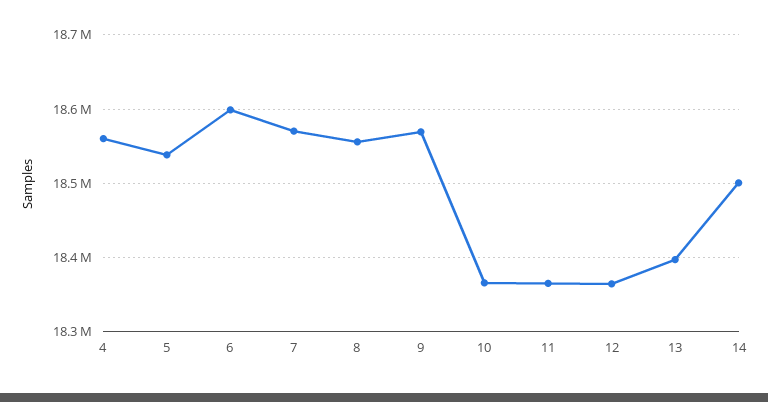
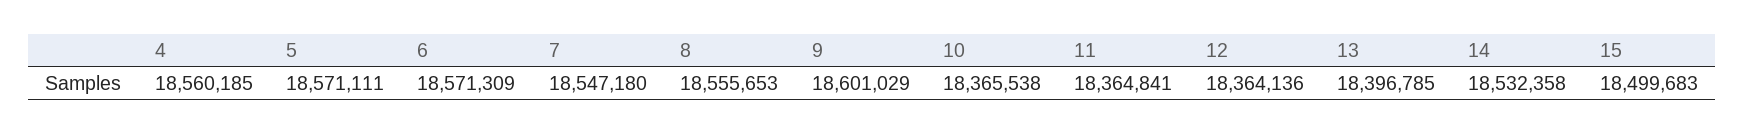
  {
    "4": 18560185,
-   "5": 18540000,
+   "5": 18571111,
-   "6": 18600000,
+   "6": 18571309,
-   "7": 18570000,
+   "7": 18547180,
    "8": 18555653,
-   "9": 18570000,
+   "9": 18601029,
    "10": 18365538,
    "11": 18364841,
    "12": 18364136,
    "13": 18396785,
-   "14": 18500000
+   "14": 18532358,
+   "15": 18499683
  }

